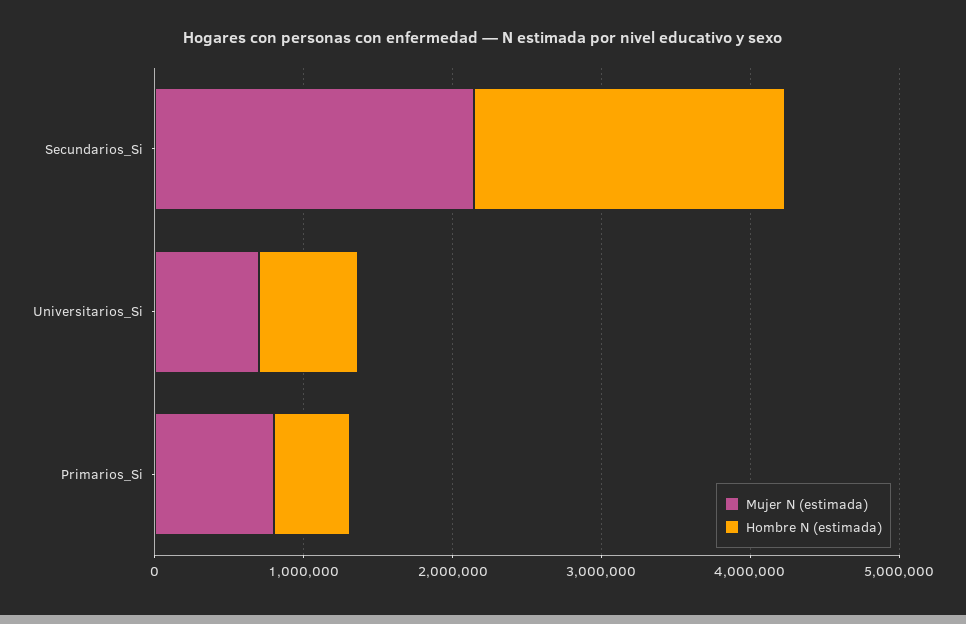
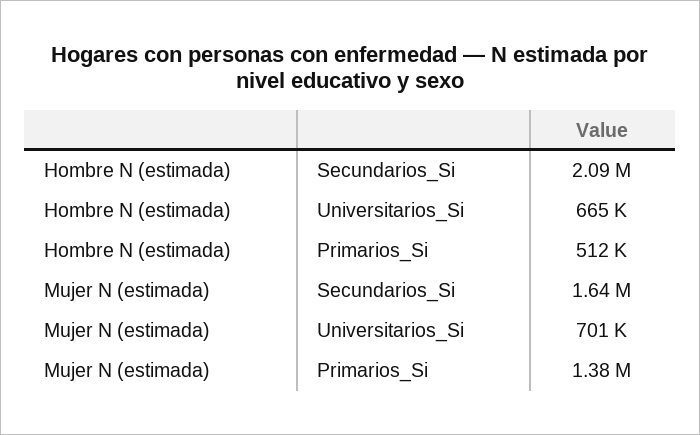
  {
    "Mujer N (estimada)": {
-     "Secundarios_Si": 2200000,
+     "Secundarios_Si": 1640000,
      "Universitarios_Si": 701000,
-     "Primarios_Si": 800000
+     "Primarios_Si": 1380000
    },
    "Hombre N (estimada)": {
      "Secundarios_Si": 2090000,
      "Universitarios_Si": 665000,
      "Primarios_Si": 512000
    }
  }

